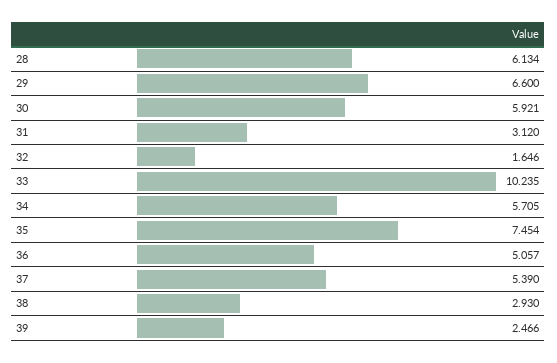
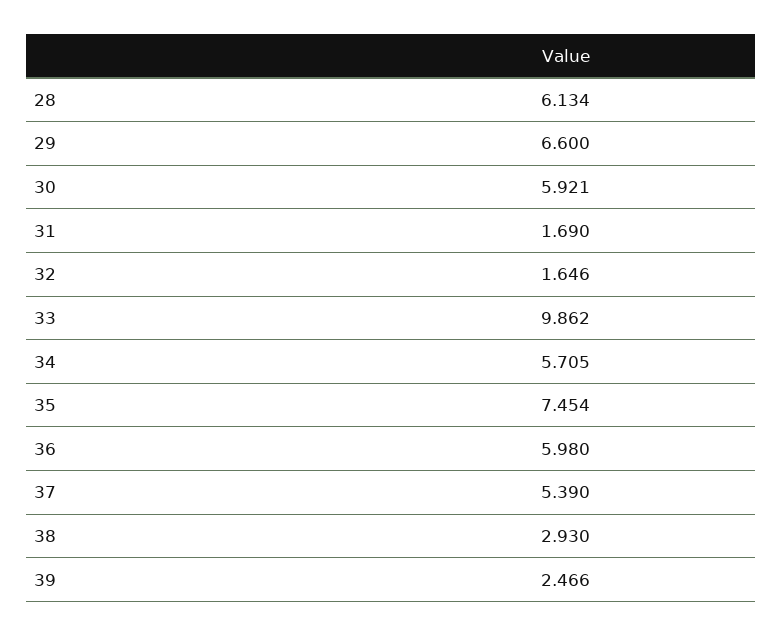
  {
    "28": 6.134,
    "29": 6.6,
    "30": 5.921,
-   "31": 3.12,
+   "31": 1.69,
    "32": 1.646,
-   "33": 10.235,
+   "33": 9.862,
    "34": 5.705,
    "35": 7.454,
-   "36": 5.057,
+   "36": 5.98,
    "37": 5.39,
    "38": 2.93,
    "39": 2.466
  }

